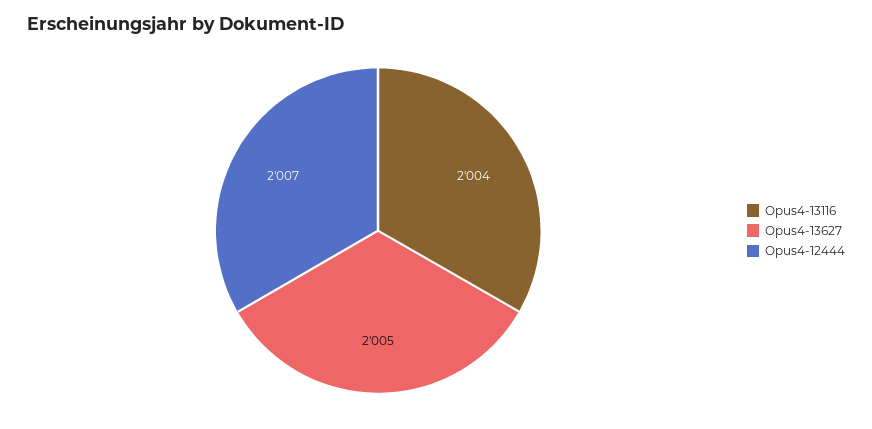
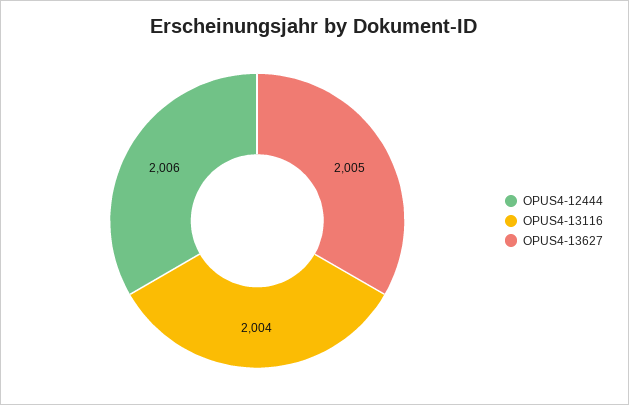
  {
    "Opus4-13116": 2004,
    "Opus4-13627": 2005,
-   "Opus4-12444": 2007
+   "Opus4-12444": 2006
  }

